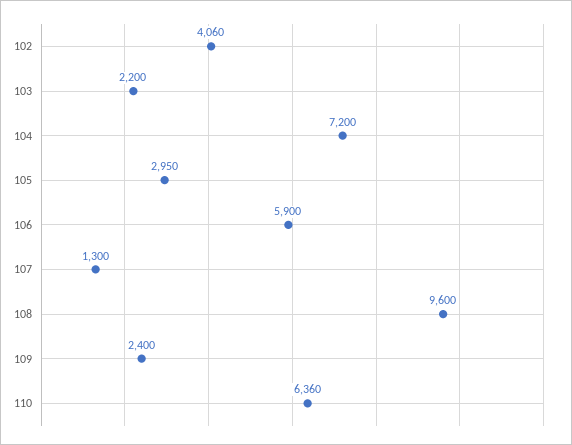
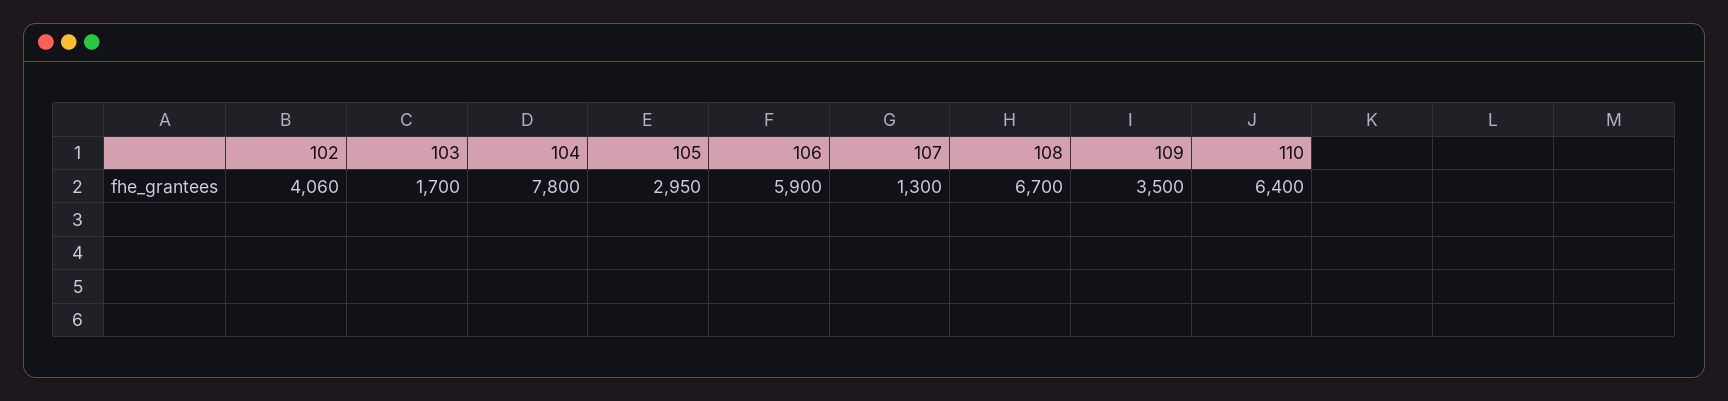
  {
    "102": 4060,
-   "103": 2200,
+   "103": 1700,
-   "104": 7200,
+   "104": 7800,
    "105": 2950,
    "106": 5900,
    "107": 1300,
-   "108": 9600,
+   "108": 6700,
-   "109": 2400,
+   "109": 3500,
-   "110": 6360
+   "110": 6400
  }

